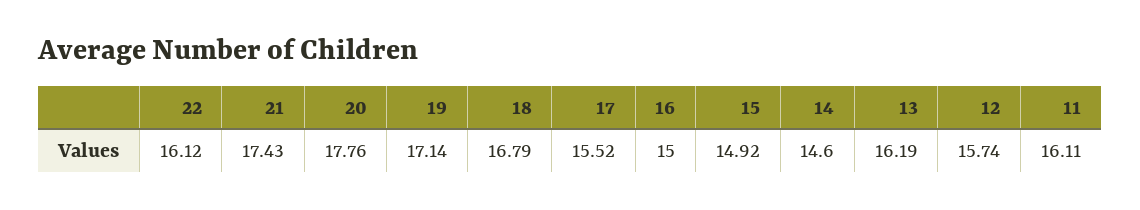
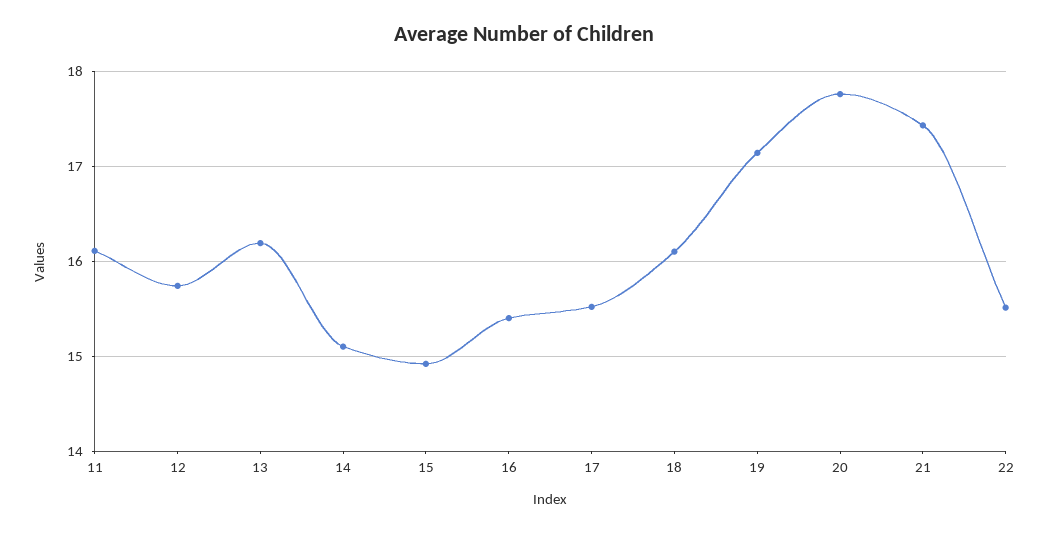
  {
-   "22": 16.12,
+   "22": 15.5,
    "21": 17.43,
    "20": 17.76,
    "19": 17.14,
-   "18": 16.79,
+   "18": 16.1,
    "17": 15.52,
-   "16": 15,
+   "16": 15.4,
    "15": 14.92,
-   "14": 14.6,
+   "14": 15.1,
    "13": 16.19,
    "12": 15.74,
    "11": 16.11
  }

